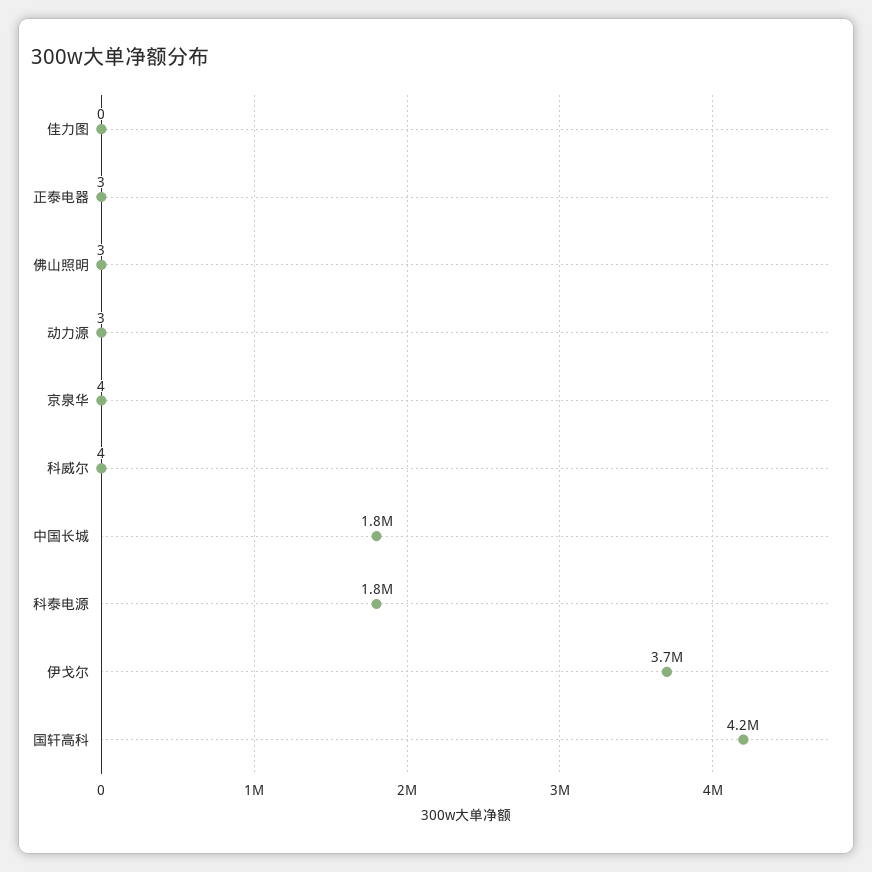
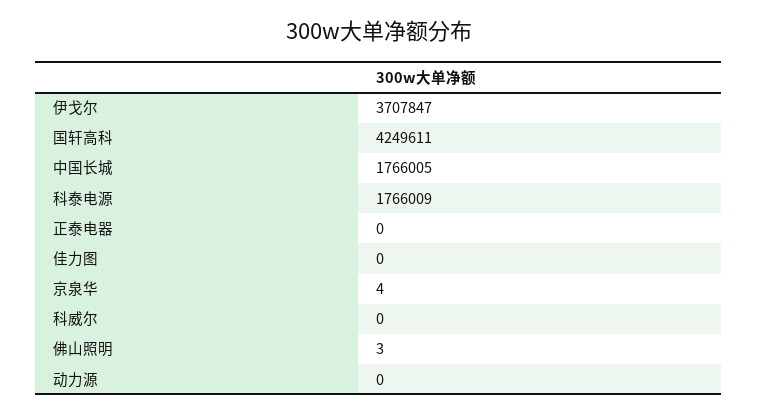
  {
    "佳力图": 0,
-   "正泰电器": 3,
+   "正泰电器": 0,
    "佛山照明": 3,
-   "动力源": 3,
+   "动力源": 0,
    "京泉华": 4,
-   "科威尔": 4,
+   "科威尔": 0,
    "中国长城": 1766005,
    "科泰电源": 1766009,
    "伊戈尔": 3707847,
    "国轩高科": 4249611
  }

